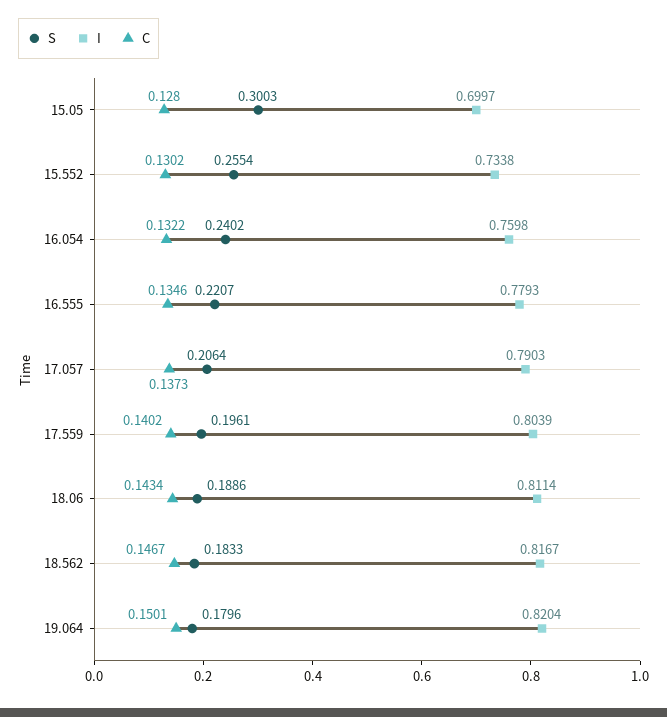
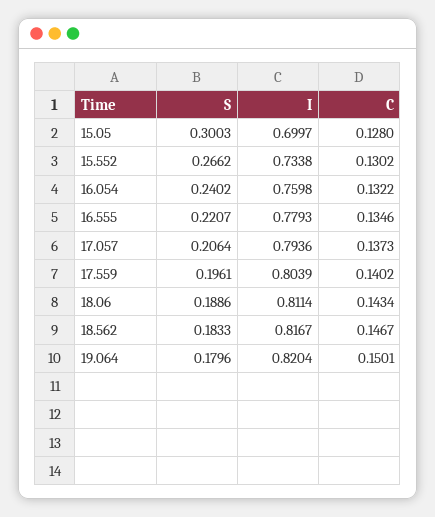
  {
    "S": {
      "15.05": 0.3003,
-     "15.552": 0.2554,
+     "15.552": 0.2662,
      "16.054": 0.2402,
      "16.555": 0.2207,
      "17.057": 0.2064,
      "17.559": 0.1961,
      "18.06": 0.1886,
      "18.562": 0.1833,
      "19.064": 0.1796
    },
    "I": {
      "15.05": 0.6997,
      "15.552": 0.7338,
      "16.054": 0.7598,
      "16.555": 0.7793,
-     "17.057": 0.7903,
+     "17.057": 0.7936,
      "17.559": 0.8039,
      "18.06": 0.8114,
      "18.562": 0.8167,
      "19.064": 0.8204
    },
    "C": {
      "15.05": 0.128,
      "15.552": 0.1302,
      "16.054": 0.1322,
      "16.555": 0.1346,
      "17.057": 0.1373,
      "17.559": 0.1402,
      "18.06": 0.1434,
      "18.562": 0.1467,
      "19.064": 0.1501
    }
  }

